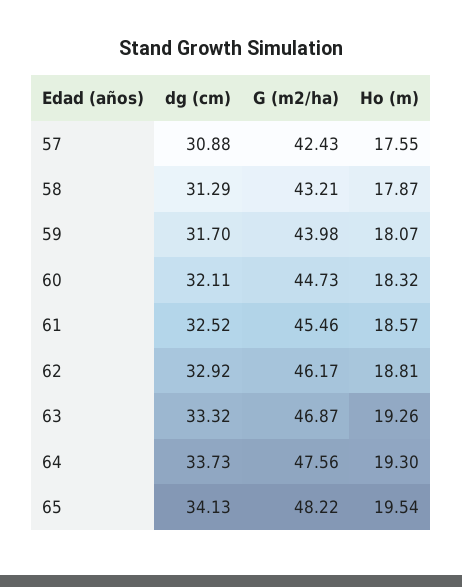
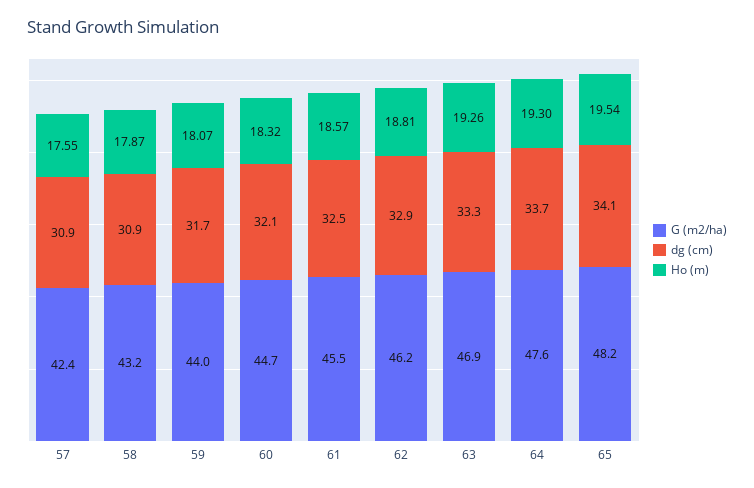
  {
    "dg (cm)": {
      "57": 30.88,
-     "58": 31.29,
+     "58": 30.9,
      "59": 31.7,
      "60": 32.11,
      "61": 32.52,
      "62": 32.92,
      "63": 33.32,
      "64": 33.73,
      "65": 34.13
    },
    "G (m2/ha)": {
      "57": 42.43,
      "58": 43.21,
      "59": 43.98,
      "60": 44.73,
      "61": 45.46,
      "62": 46.17,
      "63": 46.87,
      "64": 47.56,
      "65": 48.22
    },
    "Ho (m)": {
      "57": 17.55,
      "58": 17.87,
      "59": 18.07,
      "60": 18.32,
      "61": 18.57,
      "62": 18.81,
      "63": 19.26,
      "64": 19.3,
      "65": 19.54
    }
  }

